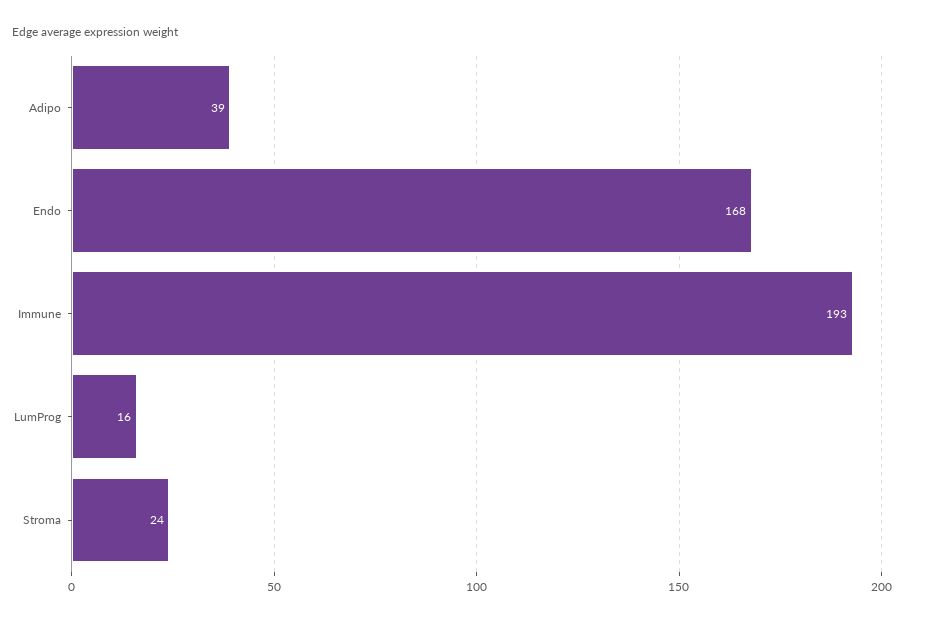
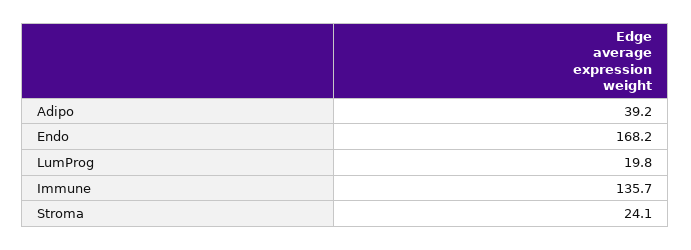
  {
    "Adipo": 39.2,
    "Endo": 168.2,
-   "Immune": 193,
+   "Immune": 135.7,
-   "LumProg": 16,
+   "LumProg": 19.8,
    "Stroma": 24.1
  }

